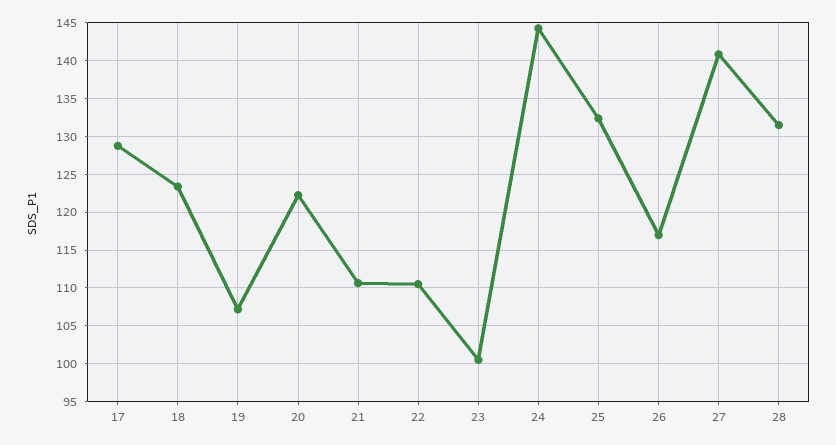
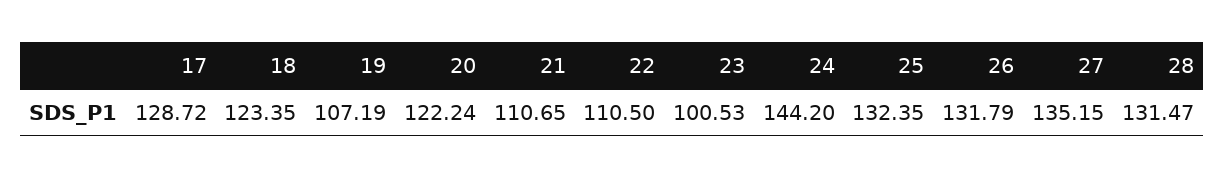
  {
    "17": 128.72,
    "18": 123.35,
    "19": 107.19,
    "20": 122.24,
    "21": 110.65,
    "22": 110.5,
    "23": 100.53,
    "24": 144.2,
    "25": 132.35,
-   "26": 117,
+   "26": 131.79,
-   "27": 141,
+   "27": 135.15,
    "28": 131.47
  }

